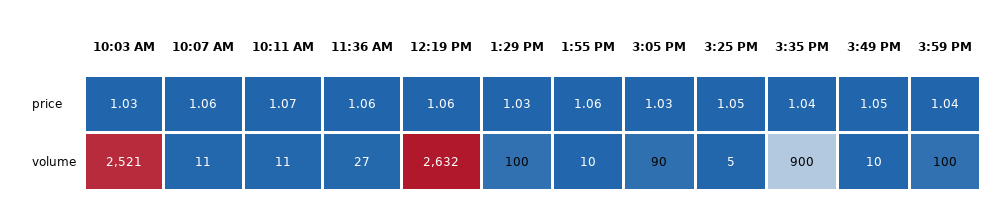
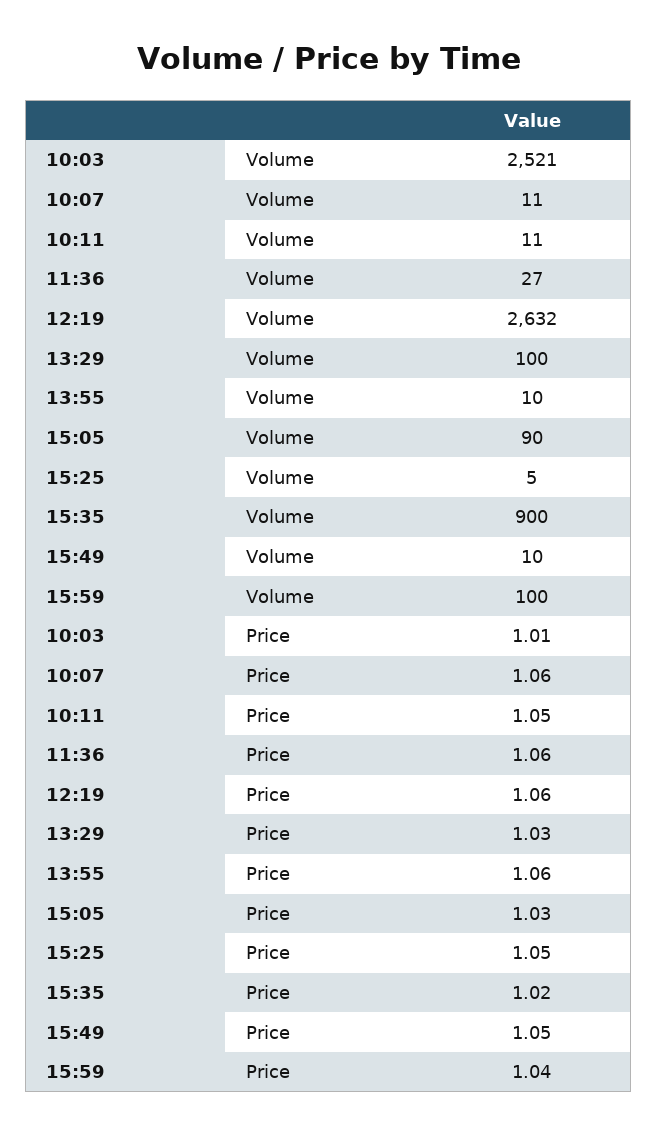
  {
    "10:03 AM": {
-     "price": 1.03,
+     "price": 1.01,
      "volume": 2521
    },
    "10:07 AM": {
      "price": 1.06,
      "volume": 11
    },
    "10:11 AM": {
-     "price": 1.07,
+     "price": 1.05,
      "volume": 11
    },
    "11:36 AM": {
      "price": 1.06,
      "volume": 27
    },
    "12:19 PM": {
      "price": 1.06,
      "volume": 2632
    },
    "1:29 PM": {
      "price": 1.03,
      "volume": 100
    },
    "1:55 PM": {
      "price": 1.06,
      "volume": 10
    },
    "3:05 PM": {
      "price": 1.03,
      "volume": 90
    },
    "3:25 PM": {
      "price": 1.05,
      "volume": 5
    },
    "3:35 PM": {
-     "price": 1.04,
+     "price": 1.02,
      "volume": 900
    },
    "3:49 PM": {
      "price": 1.05,
      "volume": 10
    },
    "3:59 PM": {
      "price": 1.04,
      "volume": 100
    }
  }

